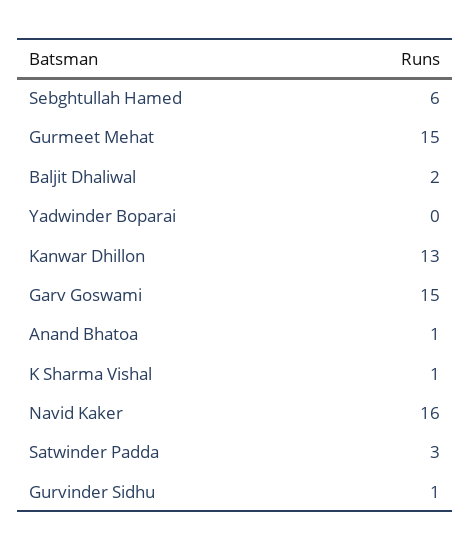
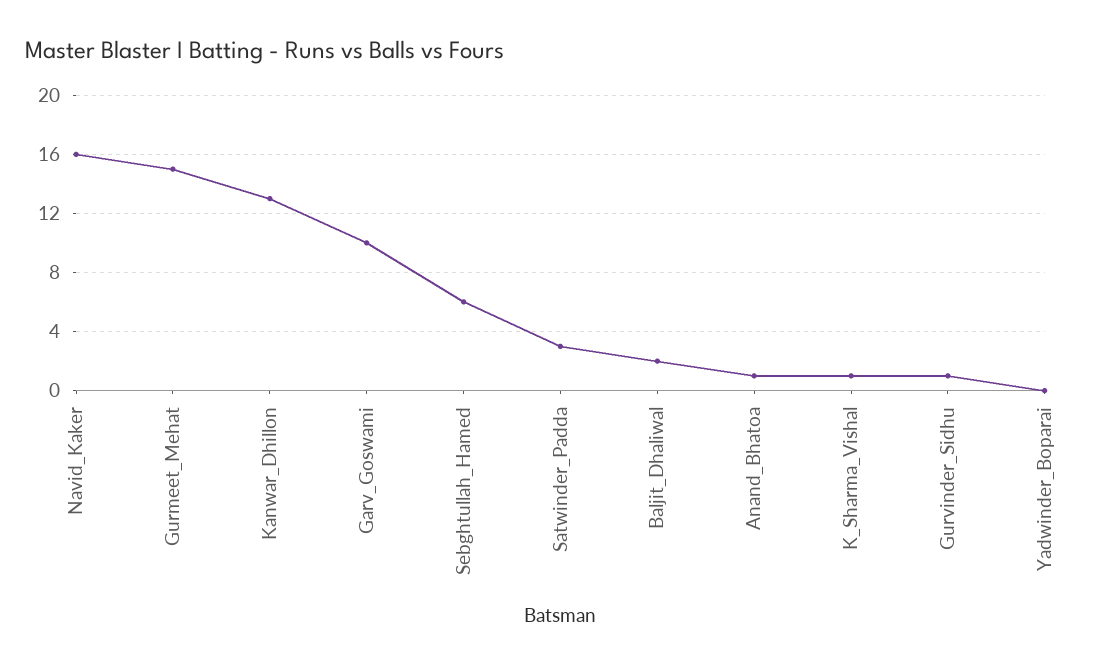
  {
    "Sebghtullah Hamed": 6,
    "Gurmeet Mehat": 15,
    "Baljit Dhaliwal": 2,
    "Yadwinder Boparai": 0,
    "Kanwar Dhillon": 13,
-   "Garv Goswami": 15,
+   "Garv Goswami": 10,
    "Anand Bhatoa": 1,
    "K Sharma Vishal": 1,
    "Navid Kaker": 16,
    "Satwinder Padda": 3,
    "Gurvinder Sidhu": 1
  }

